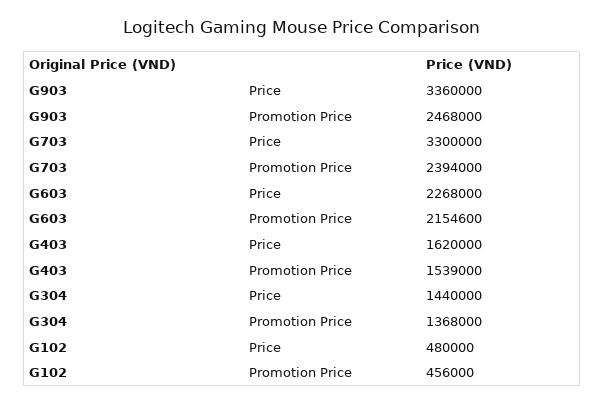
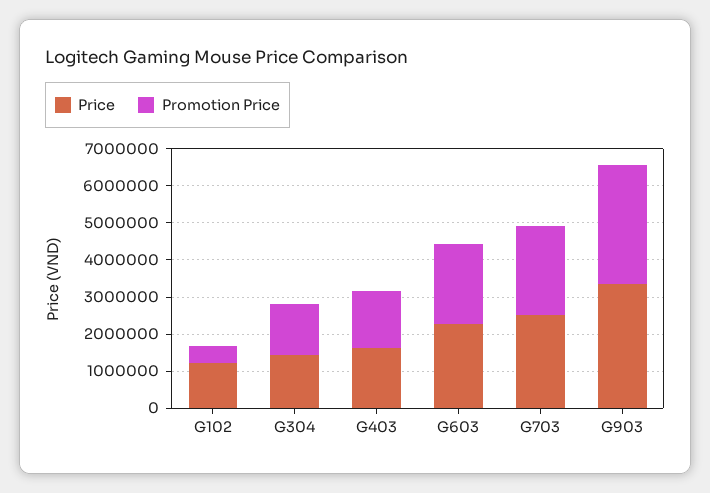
  {
    "Price": {
      "G903": 3360000,
-     "G703": 3300000,
+     "G703": 2500000,
      "G603": 2268000,
      "G403": 1620000,
      "G304": 1440000,
-     "G102": 480000
+     "G102": 1250000
    },
    "Promotion Price": {
-     "G903": 2468000,
+     "G903": 3250000,
      "G703": 2394000,
      "G603": 2154600,
      "G403": 1539000,
      "G304": 1368000,
      "G102": 456000
    }
  }

